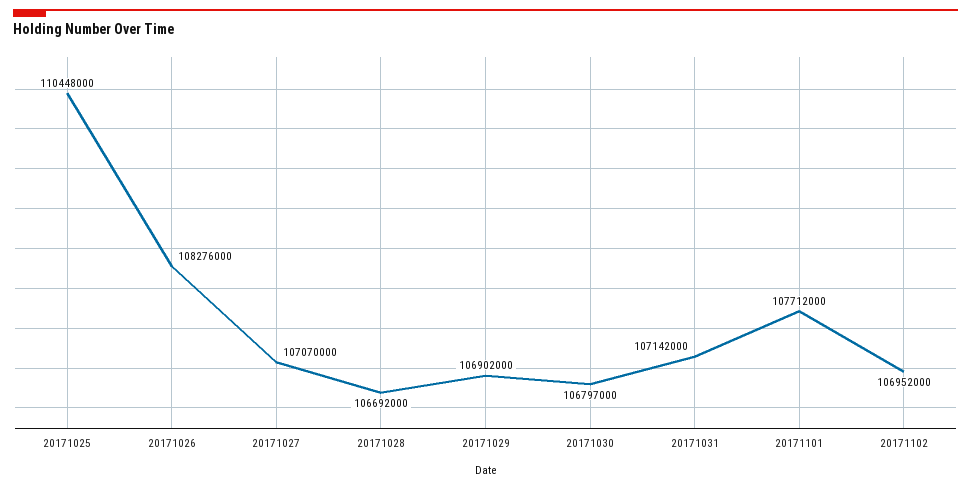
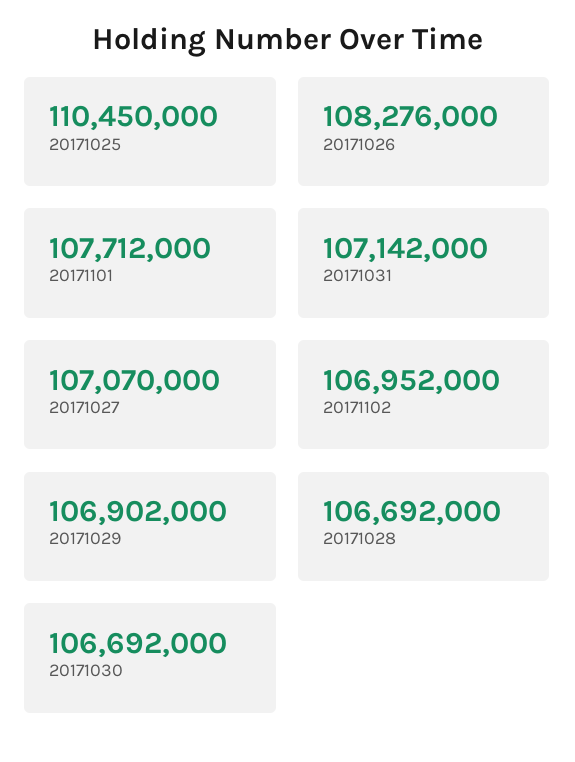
  {
-   "20171025": 110448000,
+   "20171025": 110450000,
    "20171026": 108276000,
    "20171027": 107070000,
    "20171028": 106692000,
    "20171029": 106902000,
-   "20171030": 106797000,
+   "20171030": 106692000,
    "20171031": 107142000,
    "20171101": 107712000,
    "20171102": 106952000
  }

